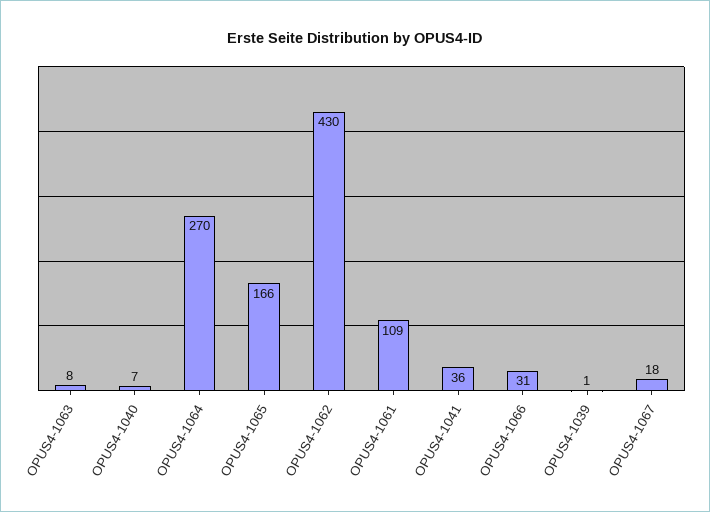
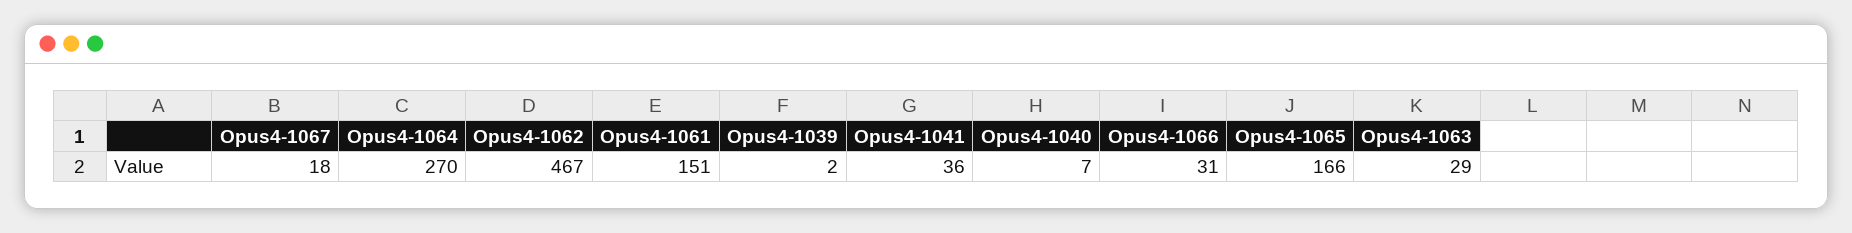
  {
-   "OPUS4-1063": 8,
+   "OPUS4-1063": 29,
    "OPUS4-1040": 7,
    "OPUS4-1064": 270,
    "OPUS4-1065": 166,
-   "OPUS4-1062": 430,
+   "OPUS4-1062": 467,
-   "OPUS4-1061": 109,
+   "OPUS4-1061": 151,
    "OPUS4-1041": 36,
    "OPUS4-1066": 31,
-   "OPUS4-1039": 1,
+   "OPUS4-1039": 2,
    "OPUS4-1067": 18
  }

